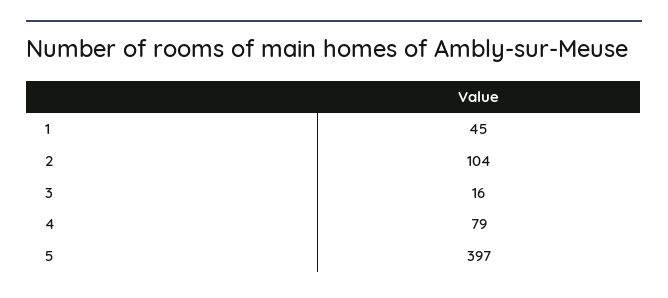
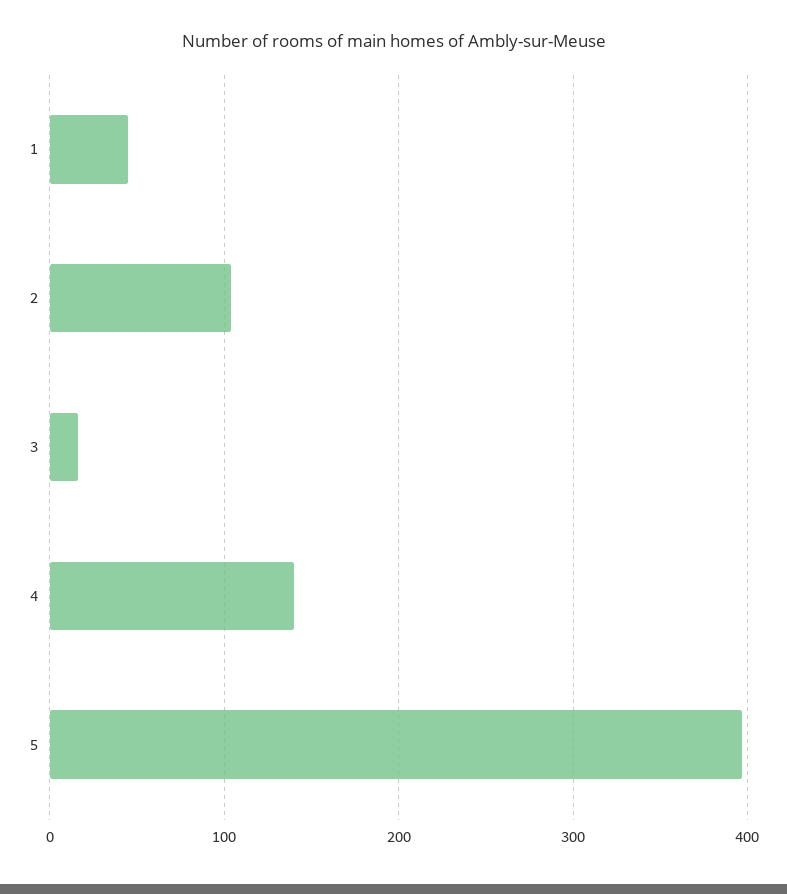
  {
    "1": 45,
    "2": 104,
    "3": 16,
-   "4": 79,
+   "4": 140,
    "5": 397
  }

